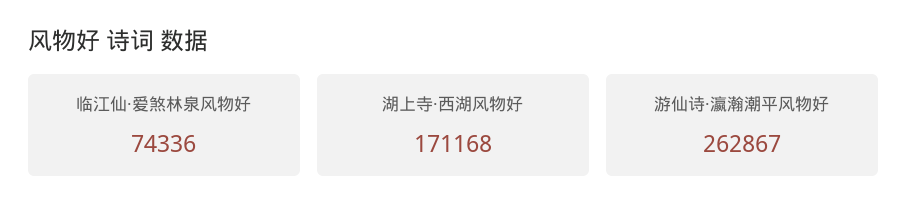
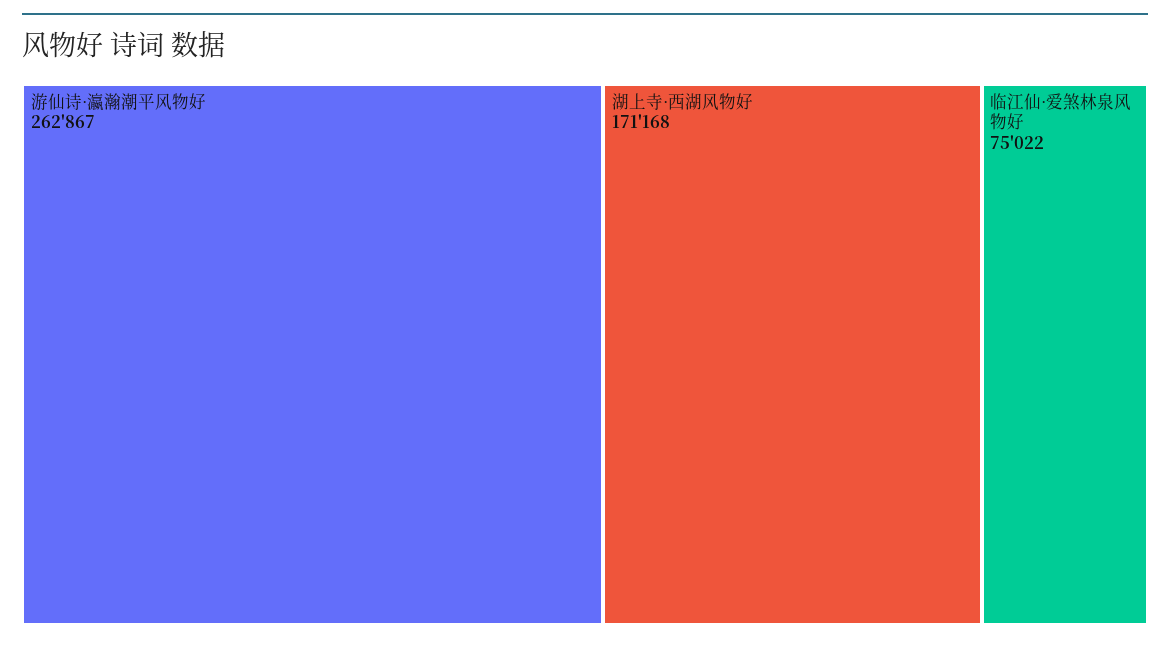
  {
-   "临江仙·爱煞林泉风物好": 74336,
+   "临江仙·爱煞林泉风物好": 75022,
    "湖上寺·西湖风物好": 171168,
    "游仙诗·瀛瀚潮平风物好": 262867
  }

